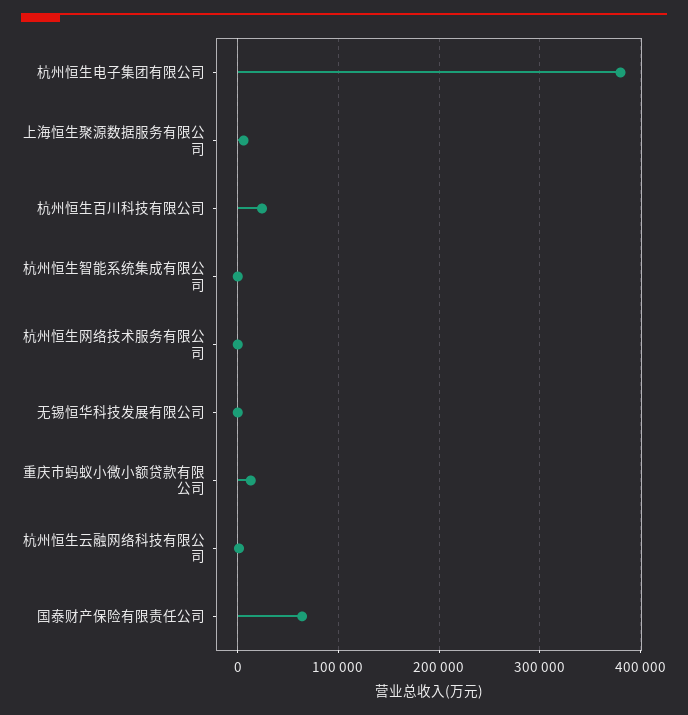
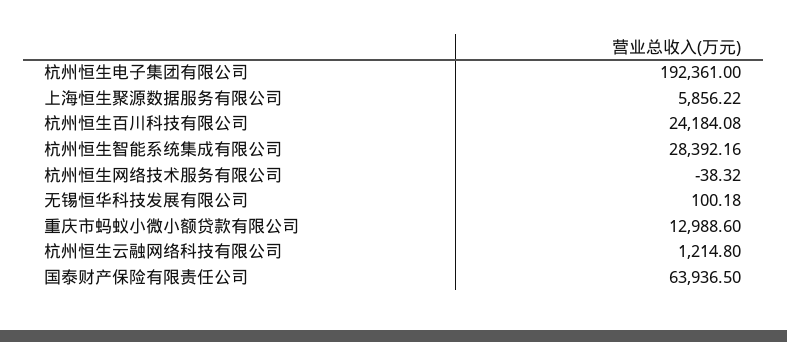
  {
-   "杭州恒生电子集团有限公司": 380000,
+   "杭州恒生电子集团有限公司": 192361,
    "上海恒生聚源数据服务有限公司": 5856.22,
    "杭州恒生百川科技有限公司": 24184.08,
-   "杭州恒生智能系统集成有限公司": 0,
+   "杭州恒生智能系统集成有限公司": 28392.16,
    "杭州恒生网络技术服务有限公司": -38.32,
    "无锡恒华科技发展有限公司": 100.18,
    "重庆市蚂蚁小微小额贷款有限公司": 12988.6,
    "杭州恒生云融网络科技有限公司": 1214.8,
    "国泰财产保险有限责任公司": 63936.5
  }

